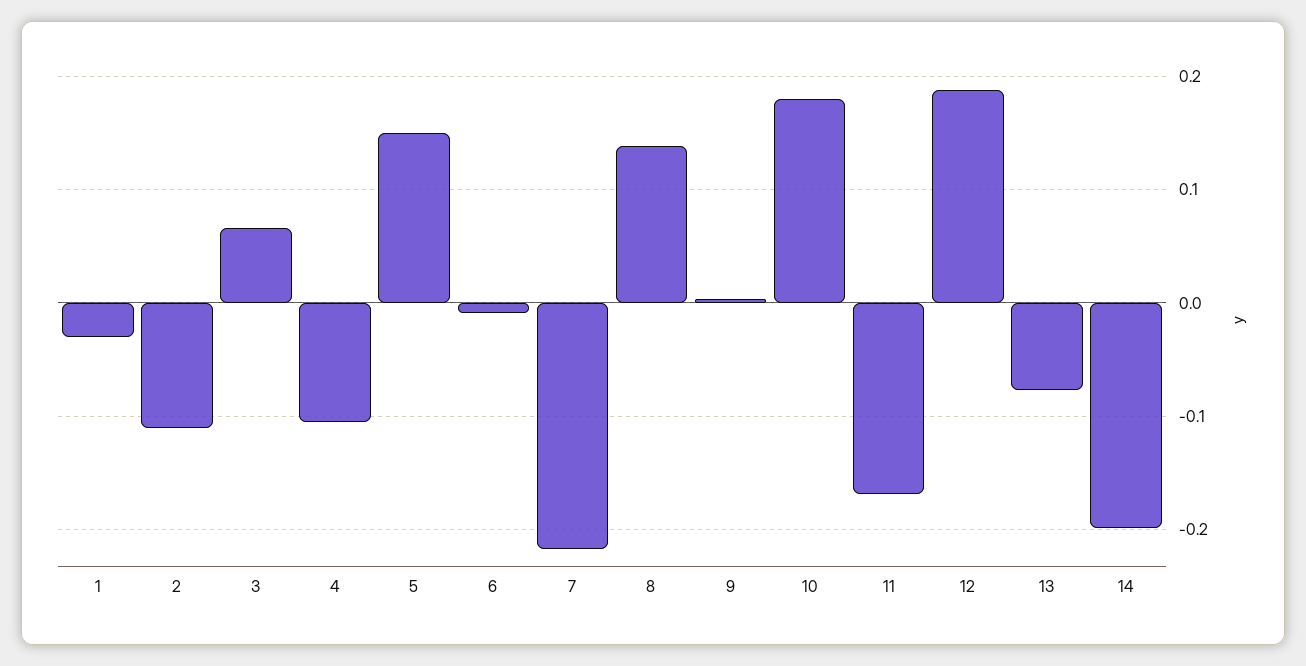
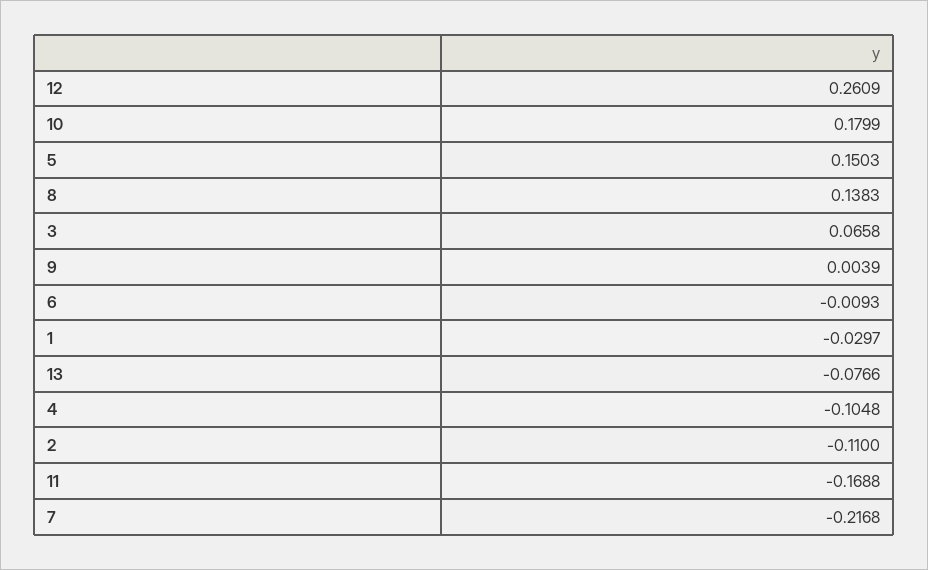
  {
    "1": -0.0297,
    "2": -0.11,
    "3": 0.0658,
    "4": -0.1048,
    "5": 0.1503,
    "6": -0.0093,
    "7": -0.2168,
    "8": 0.1383,
    "9": 0.0039,
    "10": 0.1799,
    "11": -0.1688,
-   "12": 0.19,
+   "12": 0.2609,
-   "13": -0.0766,
+   "13": -0.0766
-   "14": -0.2
  }

